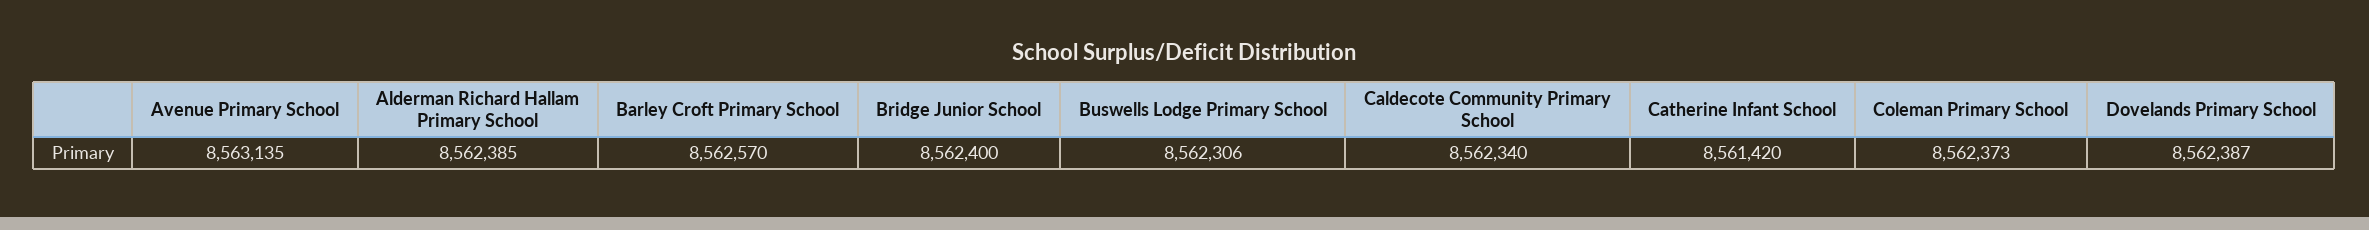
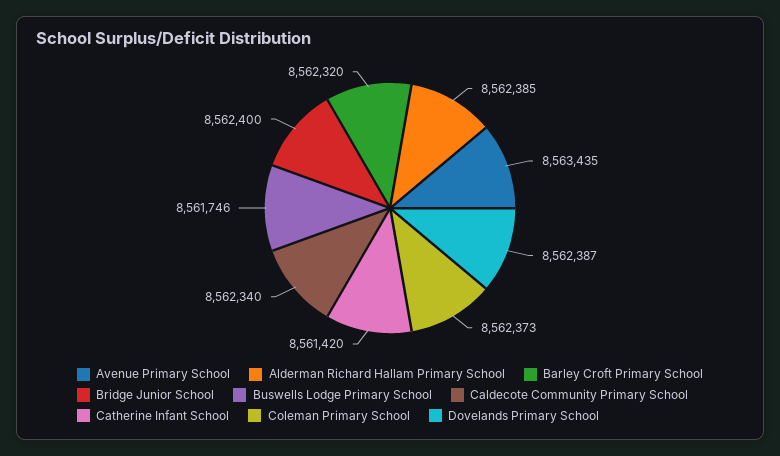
  {
-   "Avenue Primary School": 8563135,
+   "Avenue Primary School": 8563435,
    "Alderman Richard Hallam Primary School": 8562385,
-   "Barley Croft Primary School": 8562570,
+   "Barley Croft Primary School": 8562320,
    "Bridge Junior School": 8562400,
-   "Buswells Lodge Primary School": 8562306,
+   "Buswells Lodge Primary School": 8561746,
    "Caldecote Community Primary School": 8562340,
    "Catherine Infant School": 8561420,
    "Coleman Primary School": 8562373,
    "Dovelands Primary School": 8562387
  }

